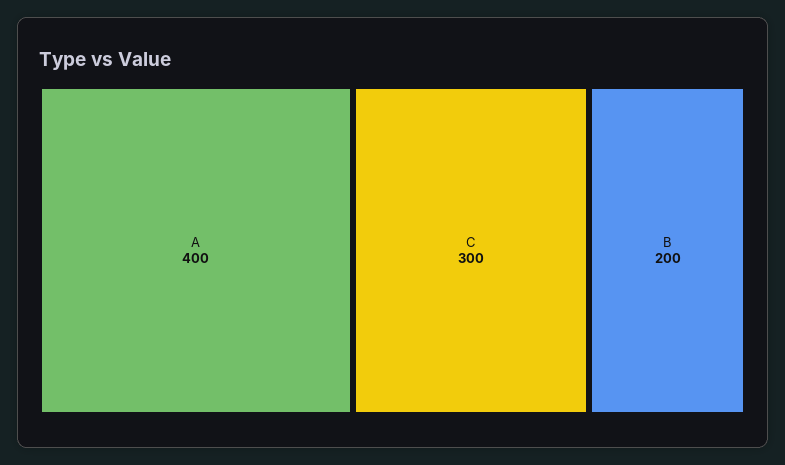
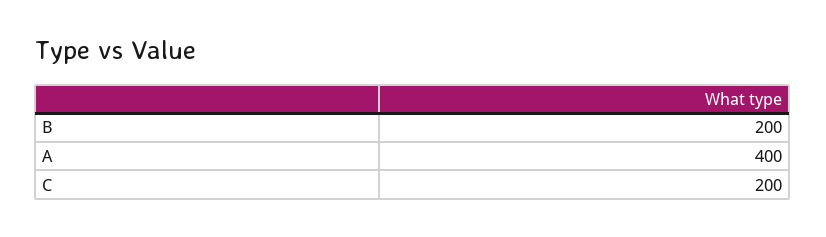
  {
    "A": 400,
-   "C": 300,
+   "C": 200,
    "B": 200
  }

